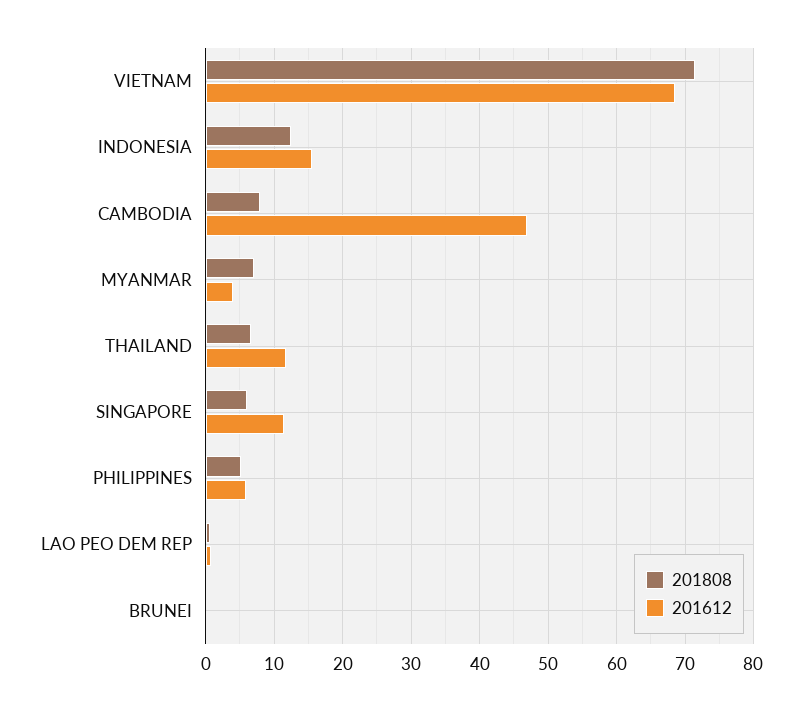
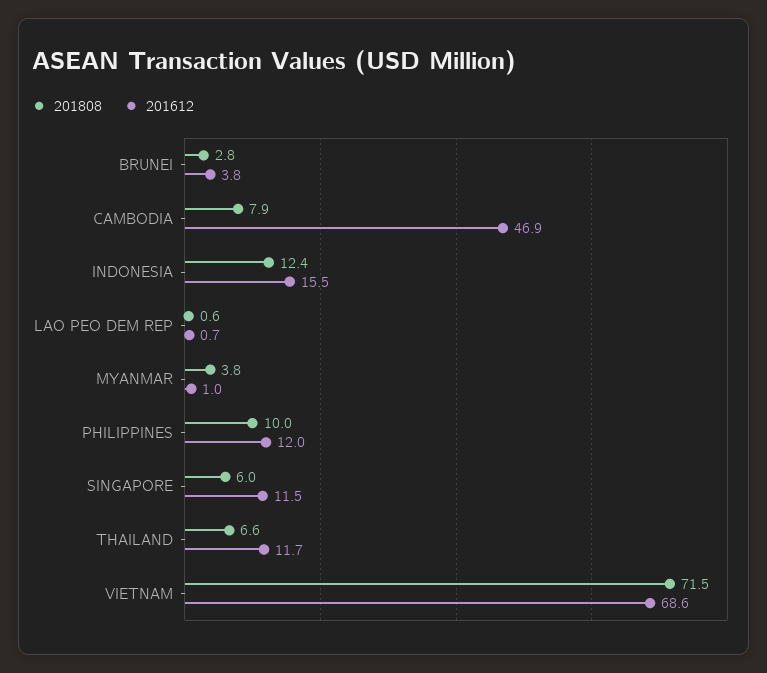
  {
    "201808": {
      "VIETNAM": 71.5,
      "INDONESIA": 12.4,
      "CAMBODIA": 7.9,
-     "MYANMAR": 7,
+     "MYANMAR": 3.8,
      "THAILAND": 6.6,
      "SINGAPORE": 6,
-     "PHILIPPINES": 5,
+     "PHILIPPINES": 10,
      "LAO PEO DEM REP": 0.6,
-     "BRUNEI": 0
+     "BRUNEI": 2.8
    },
    "201612": {
      "VIETNAM": 68.6,
      "INDONESIA": 15.5,
      "CAMBODIA": 46.9,
-     "MYANMAR": 4,
+     "MYANMAR": 1,
      "THAILAND": 11.7,
      "SINGAPORE": 11.5,
-     "PHILIPPINES": 6,
+     "PHILIPPINES": 12,
      "LAO PEO DEM REP": 0.7,
-     "BRUNEI": 0
+     "BRUNEI": 3.8
    }
  }

